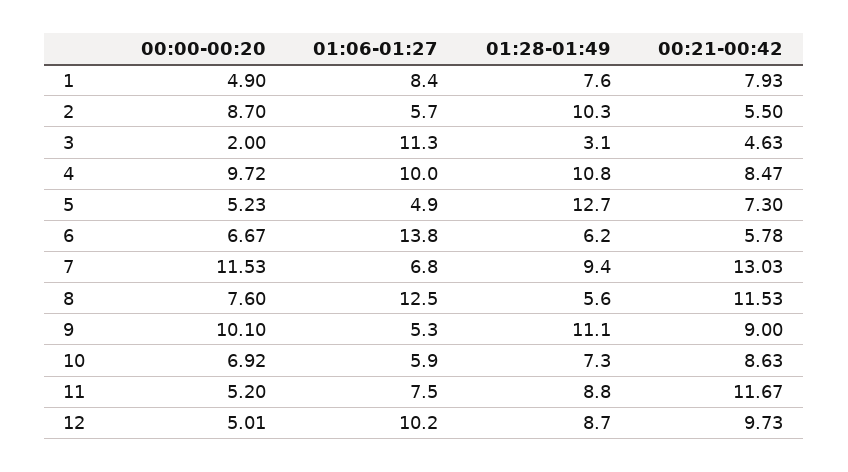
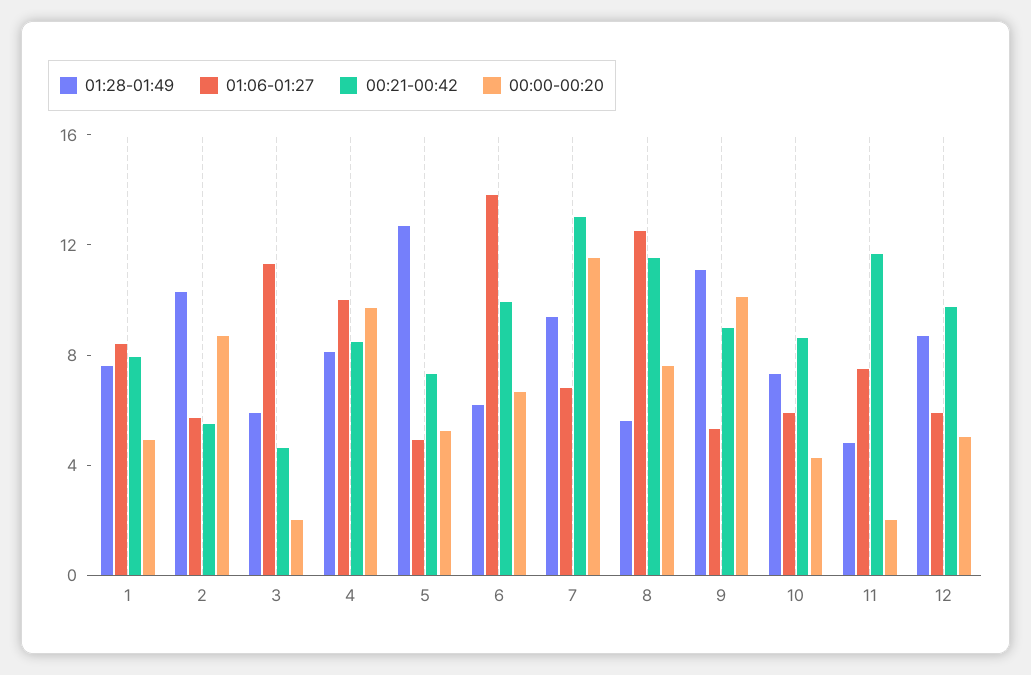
  {
    "00:00-00:20": {
      "1": 4.9,
      "2": 8.7,
      "3": 2,
      "4": 9.72,
      "5": 5.23,
      "6": 6.67,
      "7": 11.53,
      "8": 7.6,
      "9": 10.1,
-     "10": 6.92,
+     "10": 4,
-     "11": 5.2,
+     "11": 2,
      "12": 5.01
    },
    "01:06-01:27": {
      "1": 8.4,
      "2": 5.7,
      "3": 11.3,
      "4": 10,
      "5": 4.9,
      "6": 13.8,
      "7": 6.8,
      "8": 12.5,
      "9": 5.3,
      "10": 5.9,
      "11": 7.5,
-     "12": 10.2
+     "12": 6
    },
    "01:28-01:49": {
      "1": 7.6,
      "2": 10.3,
-     "3": 3.1,
+     "3": 6,
-     "4": 10.8,
+     "4": 8,
      "5": 12.7,
      "6": 6.2,
      "7": 9.4,
      "8": 5.6,
      "9": 11.1,
      "10": 7.3,
-     "11": 8.8,
+     "11": 5,
      "12": 8.7
    },
    "00:21-00:42": {
      "1": 7.93,
      "2": 5.5,
      "3": 4.63,
      "4": 8.47,
      "5": 7.3,
-     "6": 5.78,
+     "6": 10,
      "7": 13.03,
      "8": 11.53,
      "9": 9,
      "10": 8.63,
      "11": 11.67,
      "12": 9.73
    }
  }

